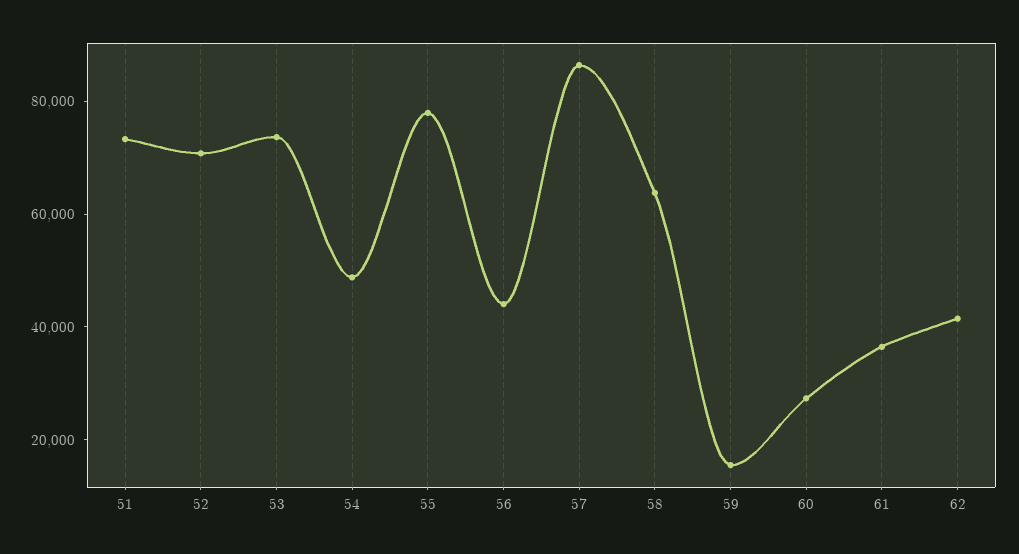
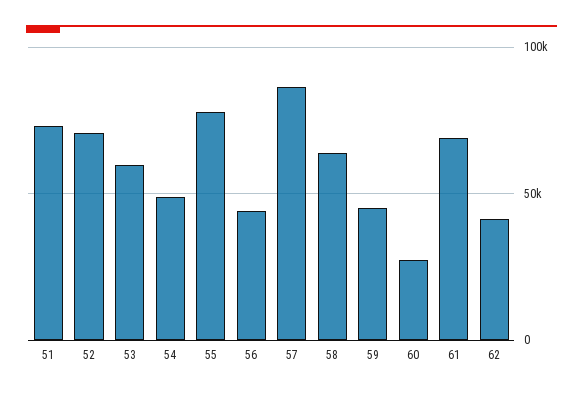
  {
    "51": 75000,
    "52": 70000,
-   "53": 75000,
+   "53": 60000,
    "54": 50000,
    "55": 80000,
    "56": 45000,
    "57": 85000,
    "58": 65000,
-   "59": 15000,
+   "59": 45000,
    "60": 25000,
-   "61": 35000,
+   "61": 70000,
    "62": 40000
  }

